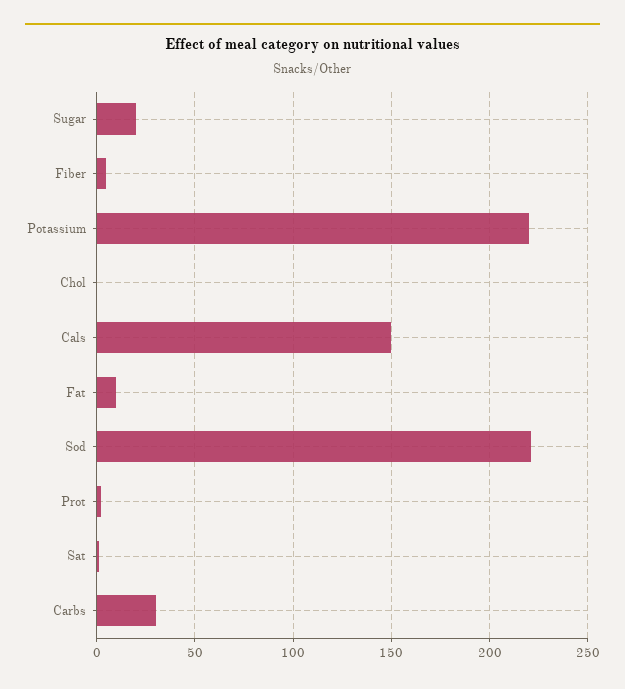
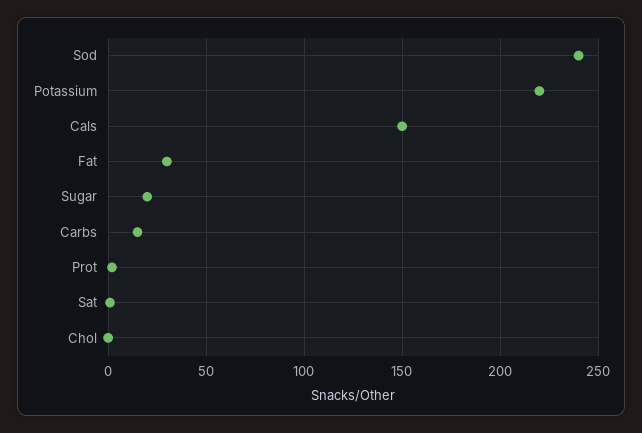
  {
    "Sugar": 20,
-   "Fiber": 5,
    "Potassium": 220,
    "Chol": 0,
    "Cals": 150,
-   "Fat": 10,
+   "Fat": 30,
-   "Sod": 220,
+   "Sod": 240,
    "Prot": 0,
    "Sat": 0,
-   "Carbs": 30
+   "Carbs": 15
  }

